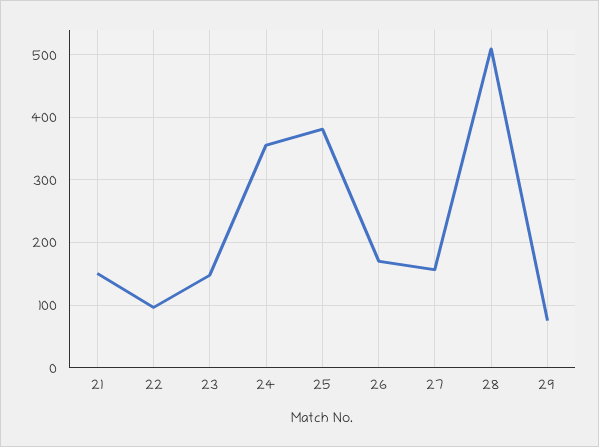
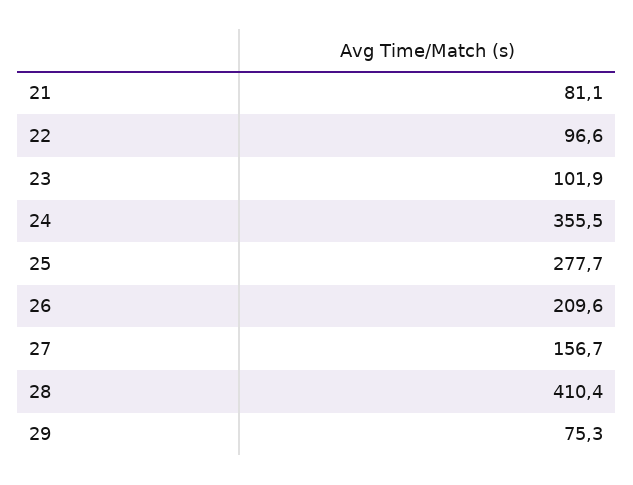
  {
-   "21": 150,
+   "21": 81.1,
    "22": 96.6,
-   "23": 150,
+   "23": 101.9,
    "24": 355.5,
-   "25": 380,
+   "25": 277.7,
-   "26": 170,
+   "26": 209.6,
    "27": 156.7,
-   "28": 510,
+   "28": 410.4,
    "29": 75.3
  }

